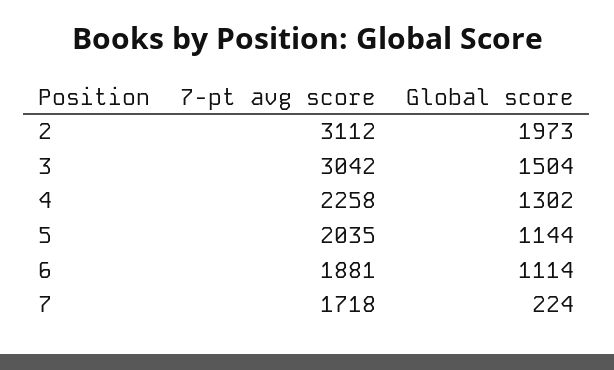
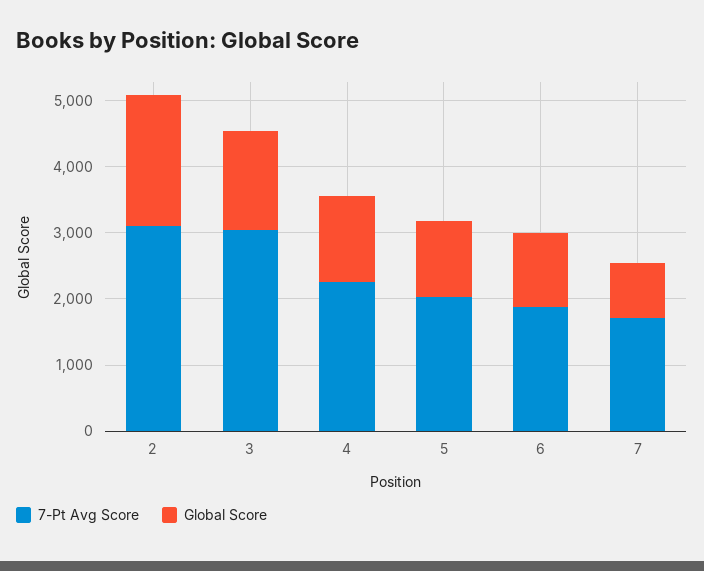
  {
    "7-pt avg score": {
      "2": 3112,
      "3": 3042,
      "4": 2258,
      "5": 2035,
      "6": 1881,
      "7": 1718
    },
    "Global score": {
      "2": 1973,
      "3": 1504,
      "4": 1302,
      "5": 1144,
      "6": 1114,
-     "7": 224
+     "7": 800
    }
  }

